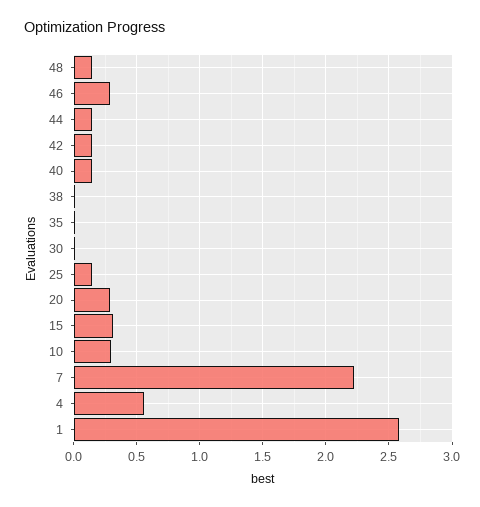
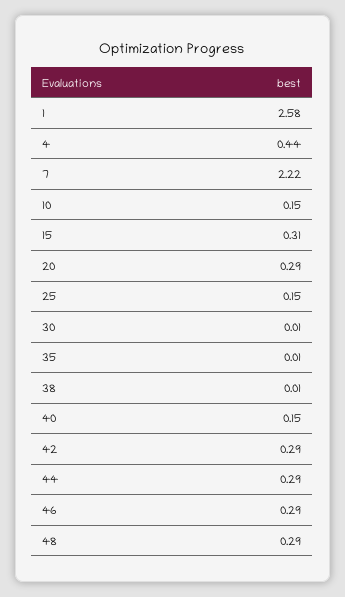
  {
-   "48": 0.15,
+   "48": 0.29,
    "46": 0.29,
-   "44": 0.15,
+   "44": 0.29,
-   "42": 0.15,
+   "42": 0.29,
    "40": 0.15,
    "38": 0.01,
    "35": 0.01,
    "30": 0.01,
    "25": 0.15,
    "20": 0.29,
    "15": 0.31,
-   "10": 0.3,
+   "10": 0.15,
    "7": 2.22,
-   "4": 0.55,
+   "4": 0.44,
    "1": 2.58
  }

